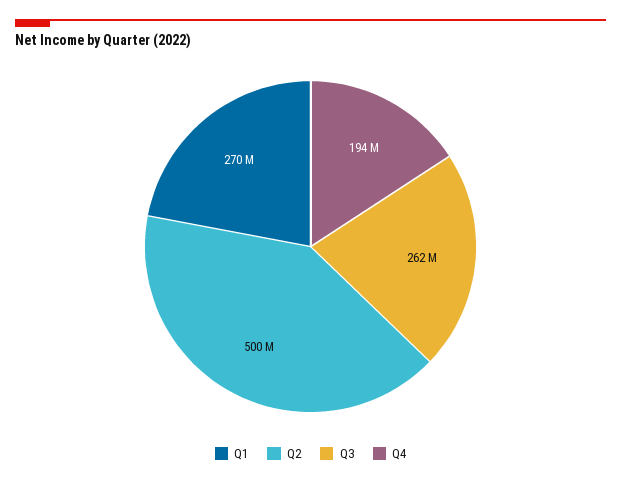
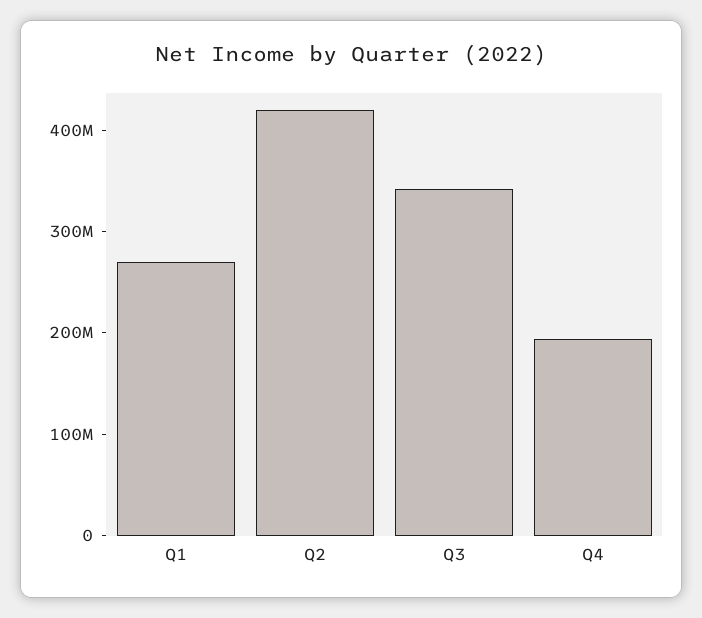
  {
    "Q1": 270000000,
-   "Q2": 500000000,
+   "Q2": 420000000,
-   "Q3": 262000000,
+   "Q3": 340000000,
    "Q4": 194000000
  }

